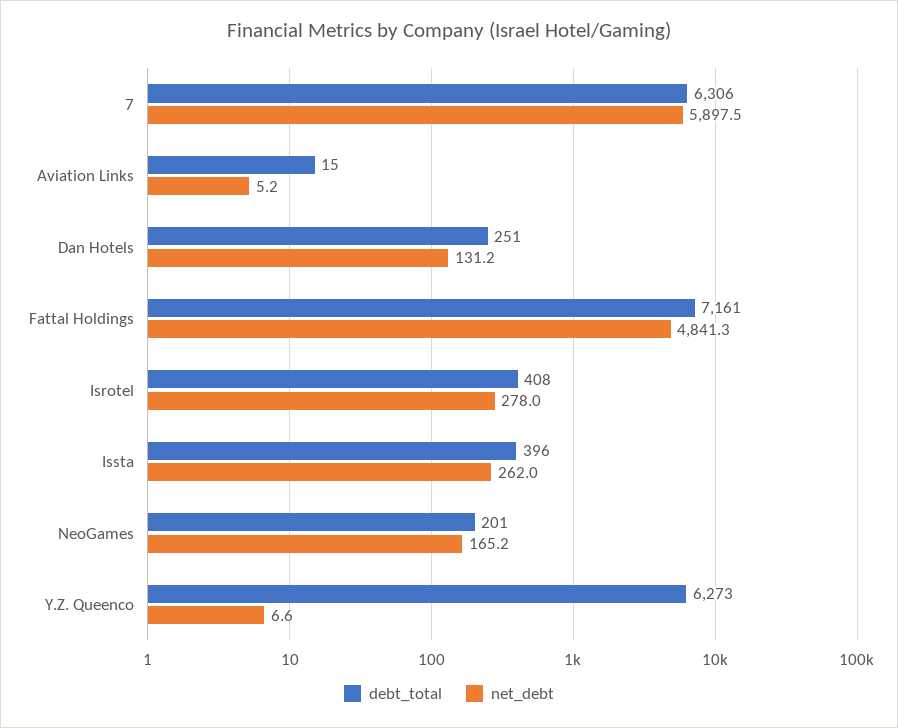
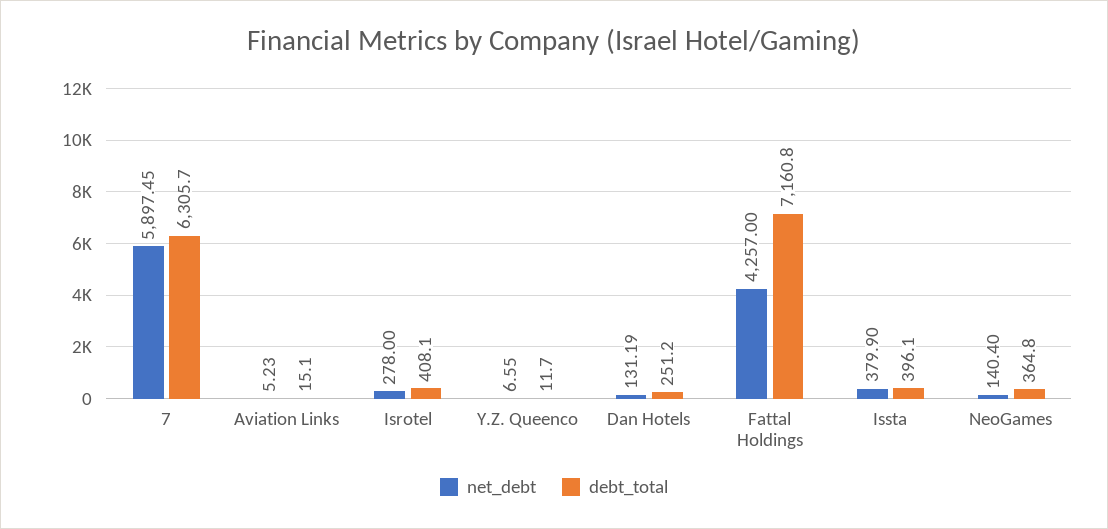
  {
    "debt_total": {
      "7": 6305.7,
      "Aviation Links": 15.1,
      "Dan Hotels": 251.2,
      "Fattal Holdings": 7160.8,
      "Isrotel": 408.1,
      "Issta": 396.1,
-     "NeoGames": 201,
+     "NeoGames": 364.8,
-     "Y.Z. Queenco": 6273
+     "Y.Z. Queenco": 11.7
    },
    "net_debt": {
      "7": 5897.45,
      "Aviation Links": 5.23,
      "Dan Hotels": 131.19,
-     "Fattal Holdings": 4841.3,
+     "Fattal Holdings": 4257,
      "Isrotel": 278,
-     "Issta": 262,
+     "Issta": 379.9,
-     "NeoGames": 165.2,
+     "NeoGames": 140.4,
      "Y.Z. Queenco": 6.55
    }
  }

